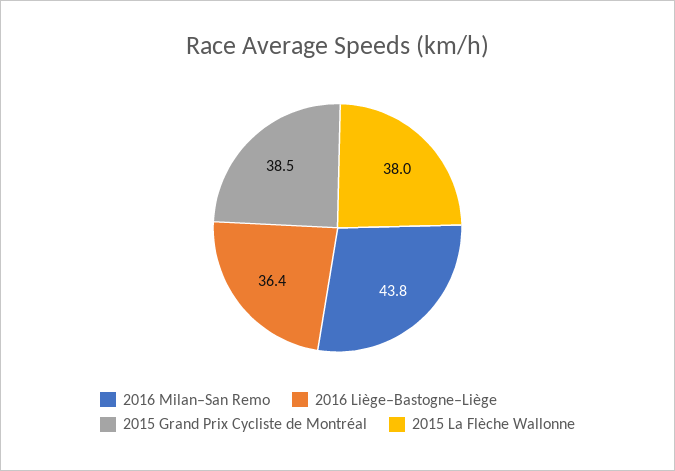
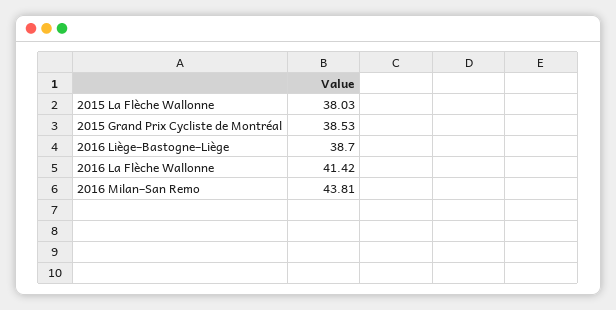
  {
    "2016 Milan–San Remo": 43.81,
-   "2016 Liège–Bastogne–Liège": 36.4,
+   "2016 Liège–Bastogne–Liège": 38.7,
    "2015 Grand Prix Cycliste de Montréal": 38.53,
-   "2015 La Flèche Wallonne": 38.03
+   "2015 La Flèche Wallonne": 38.03,
+   "2016 La Flèche Wallonne": 41.42
  }

